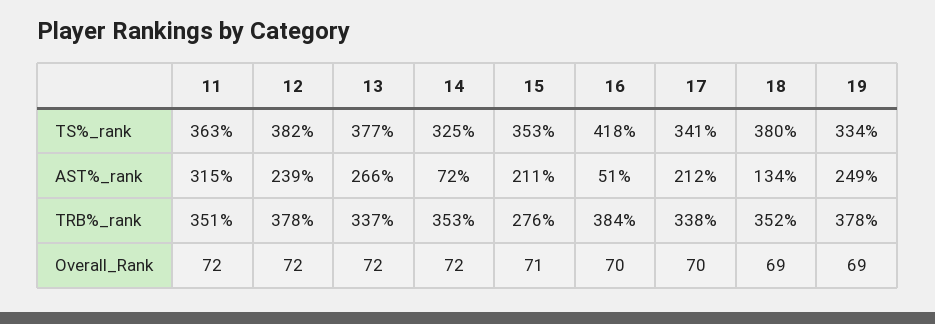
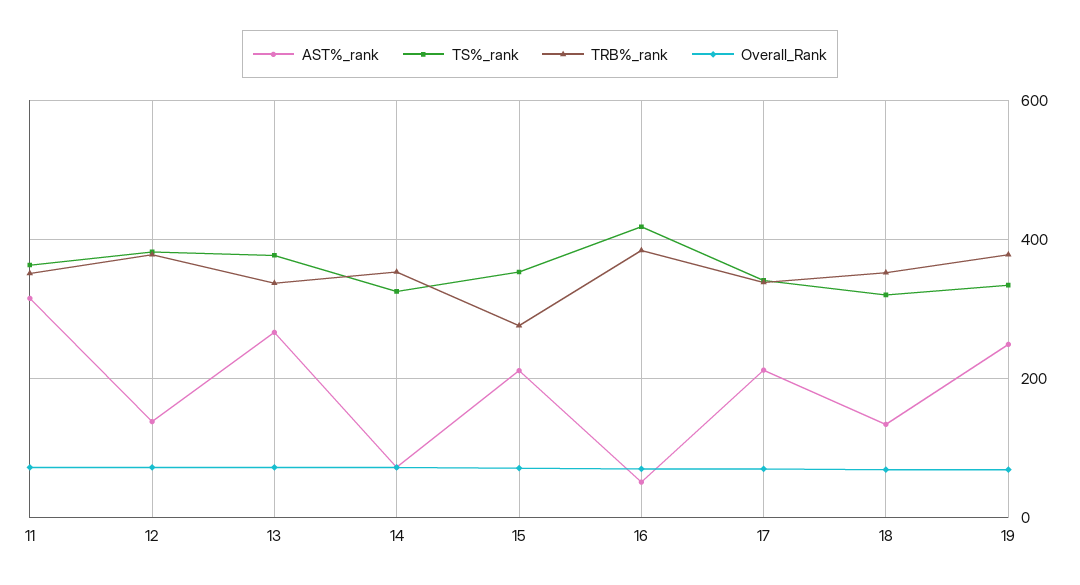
  {
    "TS%_rank": {
      "11": 363,
      "12": 382,
      "13": 377,
      "14": 325,
      "15": 353,
      "16": 418,
      "17": 341,
-     "18": 380,
+     "18": 320,
      "19": 334
    },
    "AST%_rank": {
      "11": 315,
-     "12": 239,
+     "12": 140,
      "13": 266,
      "14": 72,
      "15": 211,
      "16": 51,
      "17": 212,
      "18": 134,
      "19": 249
    },
    "TRB%_rank": {
      "11": 351,
      "12": 378,
      "13": 337,
      "14": 353,
      "15": 276,
      "16": 384,
      "17": 338,
      "18": 352,
      "19": 378
    },
    "Overall_Rank": {
      "11": 72,
      "12": 72,
      "13": 72,
      "14": 72,
      "15": 71,
      "16": 70,
      "17": 70,
      "18": 69,
      "19": 69
    }
  }

